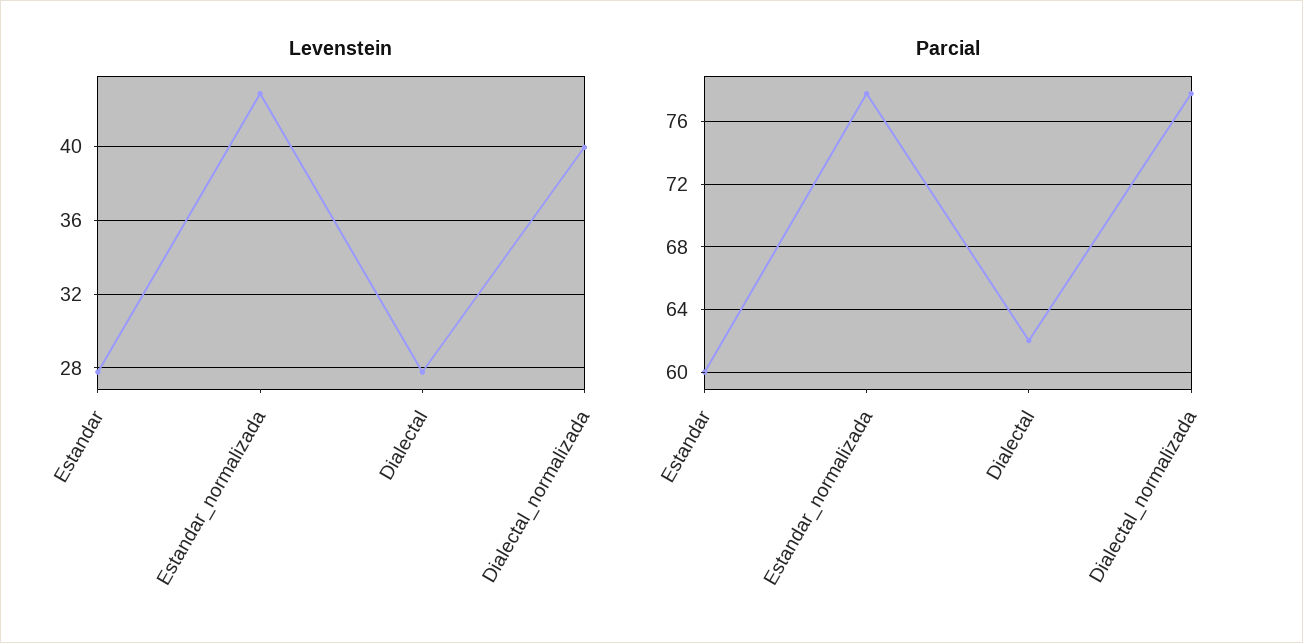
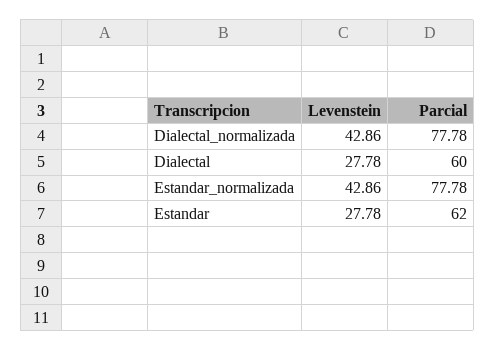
  {
    "Levenstein": {
      "Estandar": 27.78,
      "Estandar_normalizada": 42.86,
      "Dialectal": 27.78,
-     "Dialectal_normalizada": 40
+     "Dialectal_normalizada": 42.86
    },
    "Parcial": {
-     "Estandar": 60,
+     "Estandar": 62,
      "Estandar_normalizada": 77.78,
-     "Dialectal": 62,
+     "Dialectal": 60,
      "Dialectal_normalizada": 77.78
    }
  }

